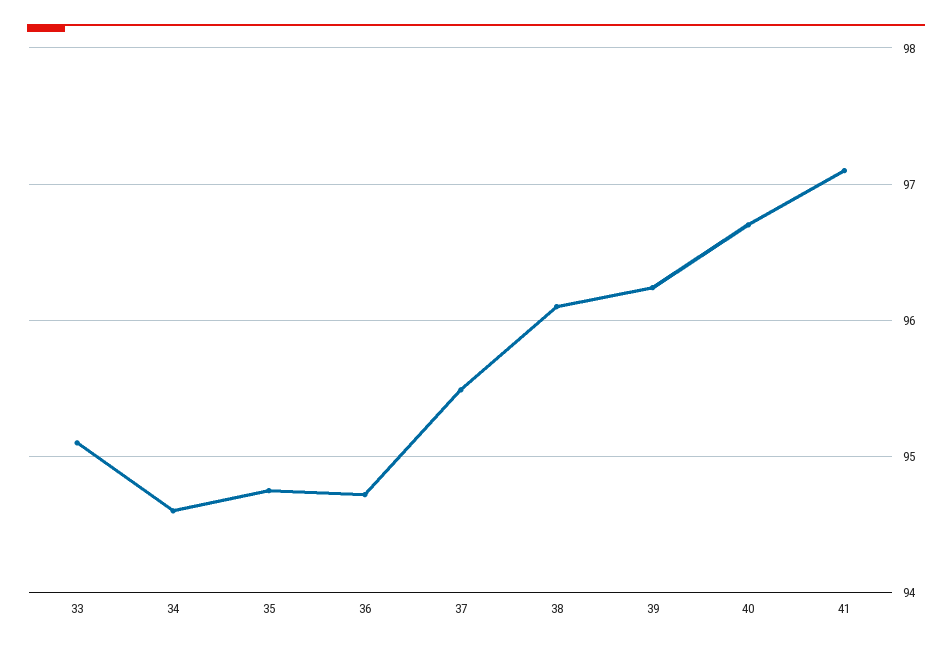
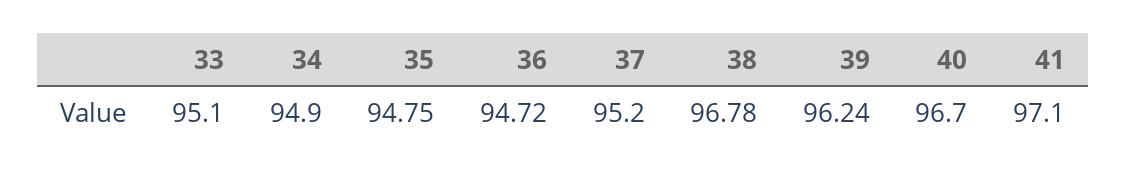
  {
    "33": 95.1,
-   "34": 94.6,
+   "34": 94.9,
    "35": 94.75,
    "36": 94.72,
-   "37": 95.5,
+   "37": 95.2,
-   "38": 96.1,
+   "38": 96.78,
    "39": 96.24,
    "40": 96.7,
    "41": 97.1
  }

